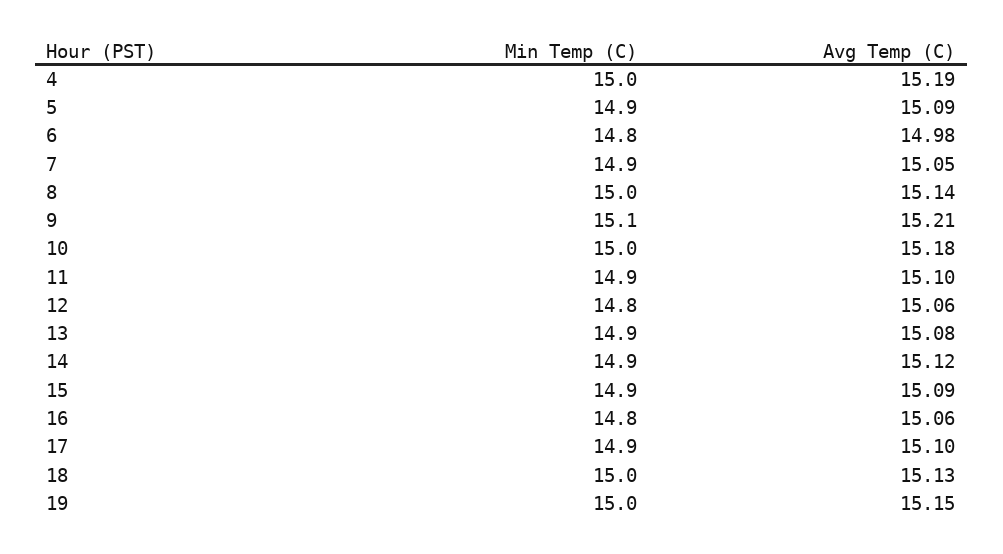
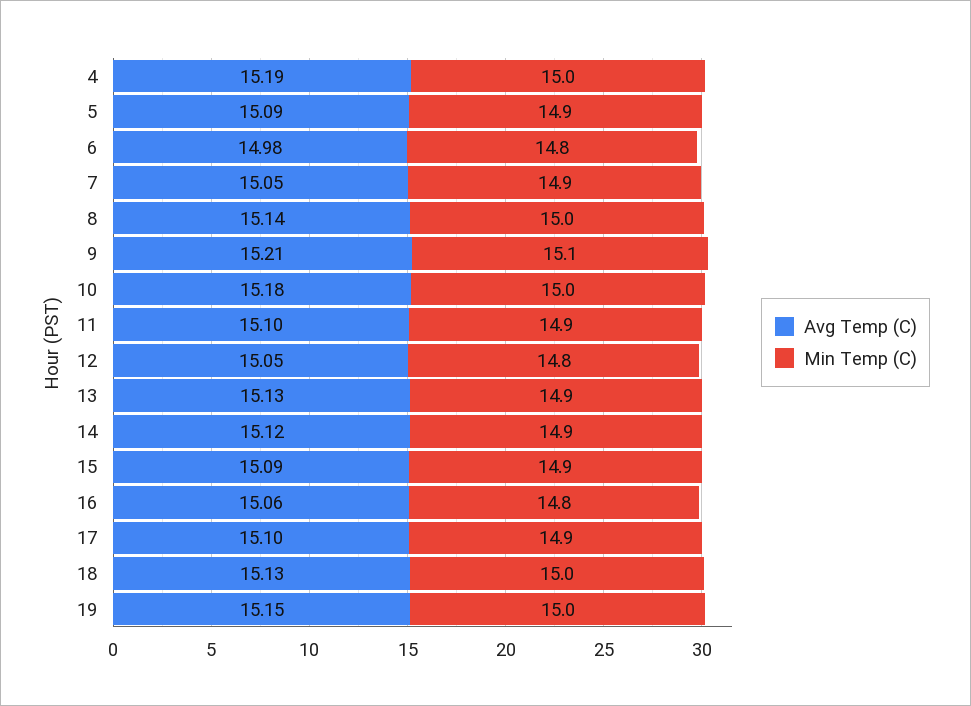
  {
    "Min Temp (C)": {
      "4": 15,
      "5": 14.9,
      "6": 14.8,
      "7": 14.9,
      "8": 15,
      "9": 15.1,
      "10": 15,
      "11": 14.9,
      "12": 14.8,
      "13": 14.9,
      "14": 14.9,
      "15": 14.9,
      "16": 14.8,
      "17": 14.9,
      "18": 15,
      "19": 15
    },
    "Avg Temp (C)": {
      "4": 15.19,
      "5": 15.09,
      "6": 14.98,
      "7": 15.05,
      "8": 15.14,
      "9": 15.21,
      "10": 15.18,
      "11": 15.1,
-     "12": 15.06,
+     "12": 15.05,
-     "13": 15.08,
+     "13": 15.13,
      "14": 15.12,
      "15": 15.09,
      "16": 15.06,
      "17": 15.1,
      "18": 15.13,
      "19": 15.15
    }
  }

